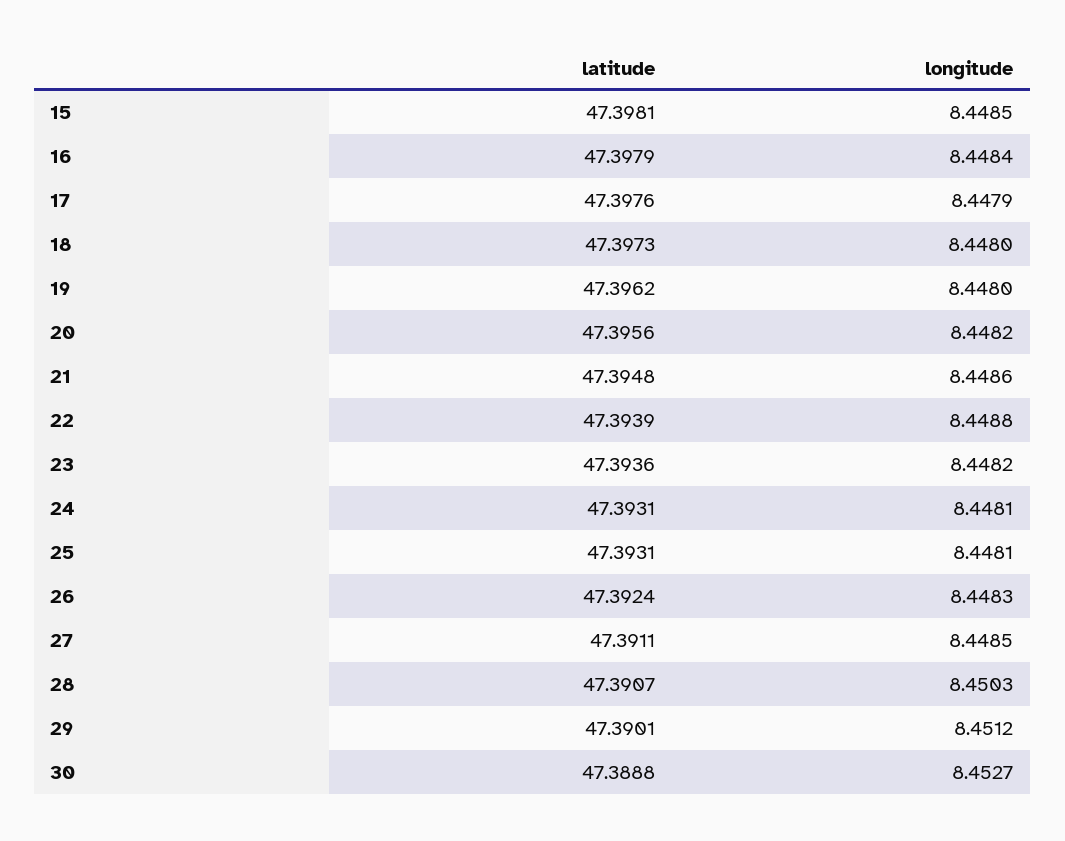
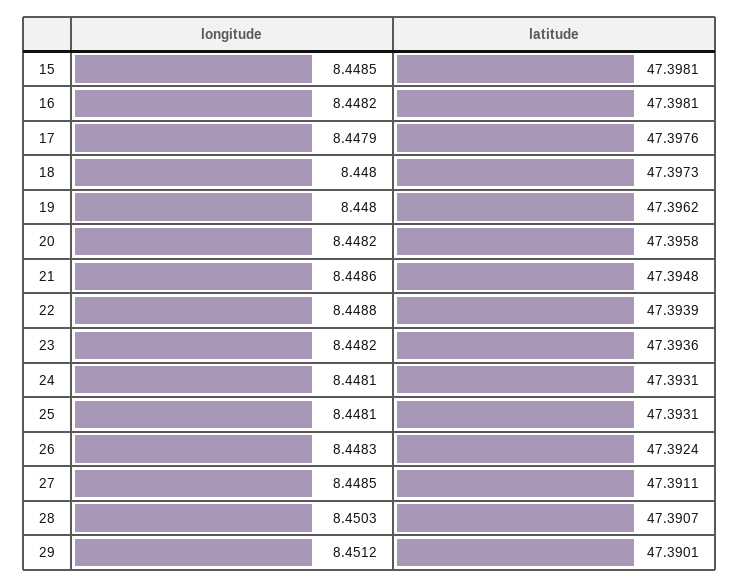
  {
    "latitude": {
      "15": 47.3981,
-     "16": 47.3979,
+     "16": 47.3981,
      "17": 47.3976,
      "18": 47.3973,
      "19": 47.3962,
-     "20": 47.3956,
+     "20": 47.3958,
      "21": 47.3948,
      "22": 47.3939,
      "23": 47.3936,
      "24": 47.3931,
      "25": 47.3931,
      "26": 47.3924,
      "27": 47.3911,
      "28": 47.3907,
-     "29": 47.3901,
+     "29": 47.3901
-     "30": 47.3888
    },
    "longitude": {
      "15": 8.4485,
-     "16": 8.4484,
+     "16": 8.4482,
      "17": 8.4479,
      "18": 8.448,
      "19": 8.448,
      "20": 8.4482,
      "21": 8.4486,
      "22": 8.4488,
      "23": 8.4482,
      "24": 8.4481,
      "25": 8.4481,
      "26": 8.4483,
      "27": 8.4485,
      "28": 8.4503,
-     "29": 8.4512,
+     "29": 8.4512
-     "30": 8.4527
    }
  }

